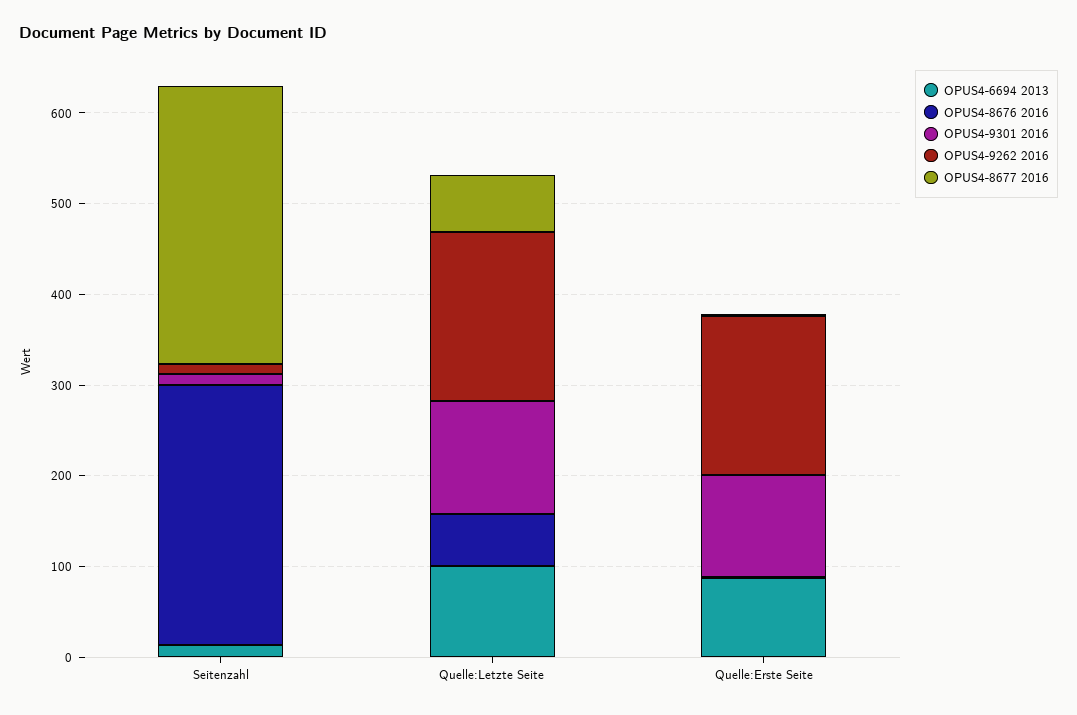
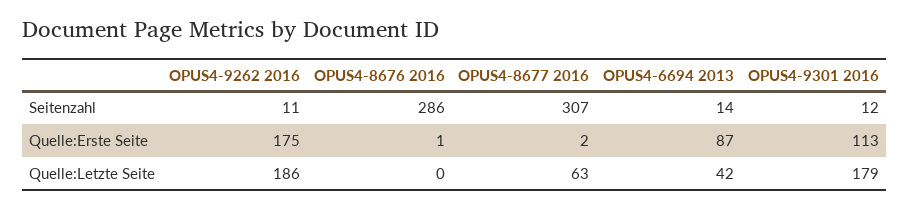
  {
    "OPUS4-6694 2013": {
      "Seitenzahl": 14,
-     "Quelle:Letzte Seite": 100,
+     "Quelle:Letzte Seite": 42,
      "Quelle:Erste Seite": 87
    },
    "OPUS4-8676 2016": {
      "Seitenzahl": 286,
-     "Quelle:Letzte Seite": 60,
+     "Quelle:Letzte Seite": 0,
      "Quelle:Erste Seite": 1
    },
    "OPUS4-9301 2016": {
      "Seitenzahl": 12,
-     "Quelle:Letzte Seite": 120,
+     "Quelle:Letzte Seite": 179,
      "Quelle:Erste Seite": 113
    },
    "OPUS4-9262 2016": {
      "Seitenzahl": 11,
      "Quelle:Letzte Seite": 186,
      "Quelle:Erste Seite": 175
    },
    "OPUS4-8677 2016": {
      "Seitenzahl": 307,
      "Quelle:Letzte Seite": 63,
      "Quelle:Erste Seite": 2
    }
  }

